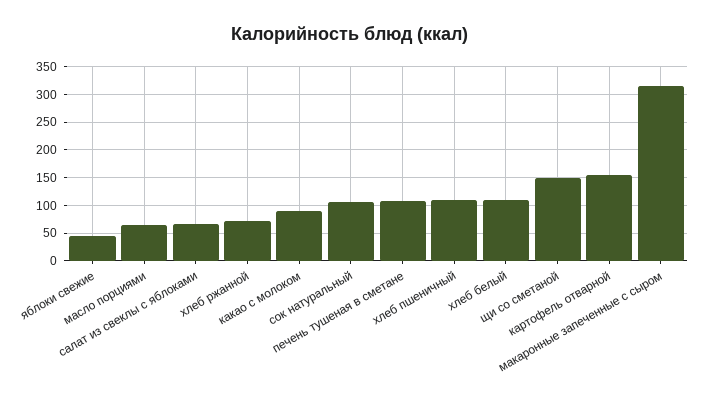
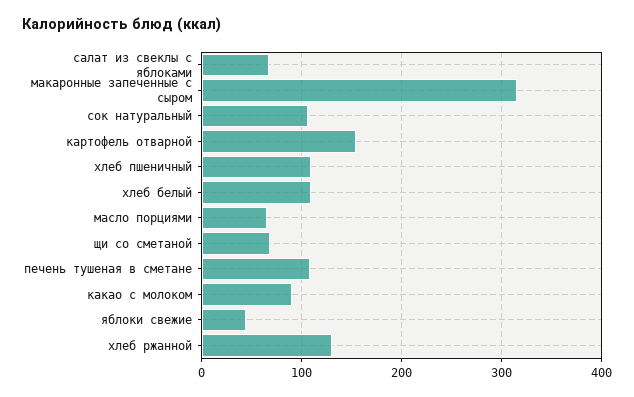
  {
    "яблоки свежие": 40,
    "масло порциями": 70,
    "салат из свеклы с яблоками": 70,
-   "хлеб ржанной": 75,
+   "хлеб ржанной": 130,
    "какао с молоком": 90,
    "сок натуральный": 110,
    "печень тушеная в сметане": 110,
    "хлеб пшеничный": 110,
    "хлеб белый": 110,
-   "щи со сметаной": 150,
+   "щи со сметаной": 70,
    "картофель отварной": 150,
    "макаронные запеченные с сыром": 320
  }

